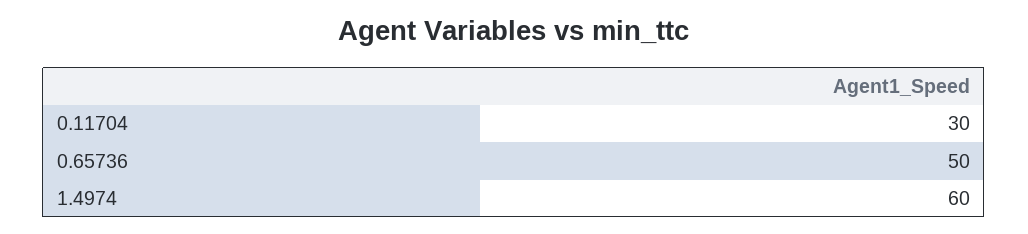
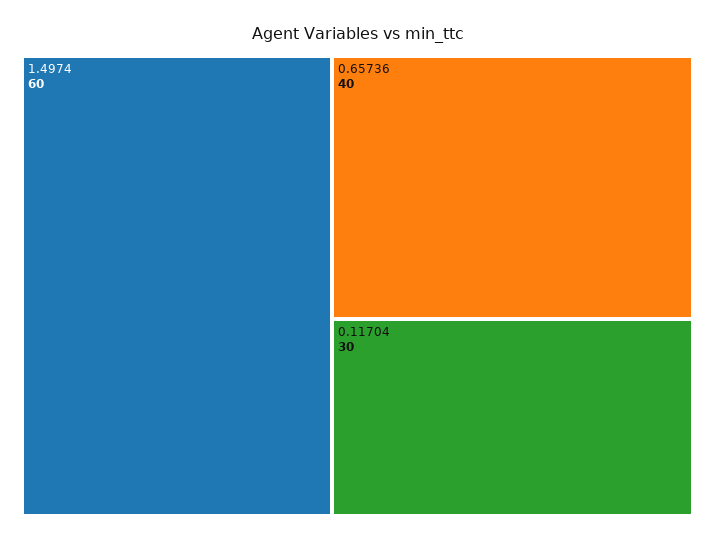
  {
    "0.11704": 30,
-   "0.65736": 50,
+   "0.65736": 40,
    "1.4974": 60
  }

